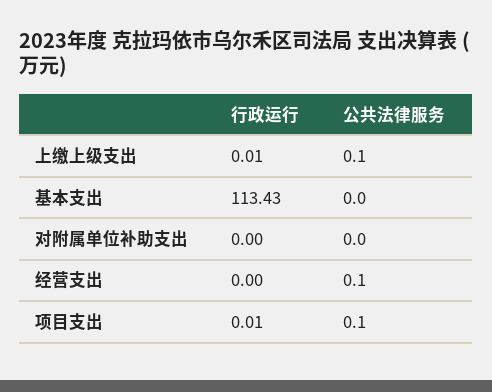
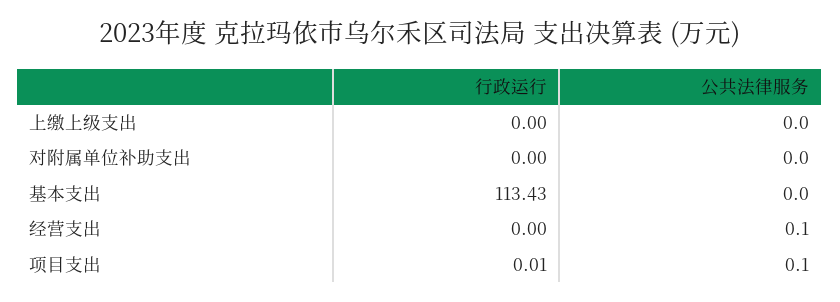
  {
    "行政运行": {
-     "上缴上级支出": 0.01,
+     "上缴上级支出": 0,
      "基本支出": 113.43,
      "对附属单位补助支出": 0,
      "经营支出": 0,
      "项目支出": 0.01
    },
    "公共法律服务": {
-     "上缴上级支出": 0.1,
+     "上缴上级支出": 0,
      "基本支出": 0,
      "对附属单位补助支出": 0,
      "经营支出": 0.1,
      "项目支出": 0.1
    }
  }

